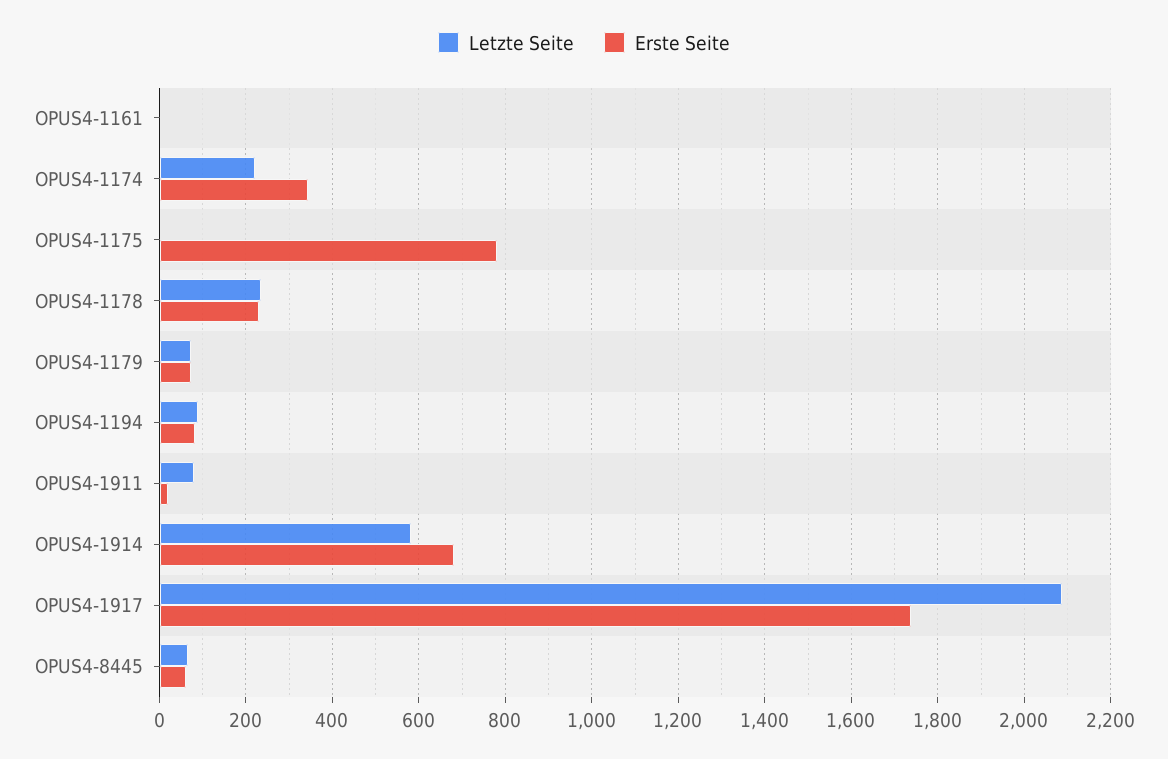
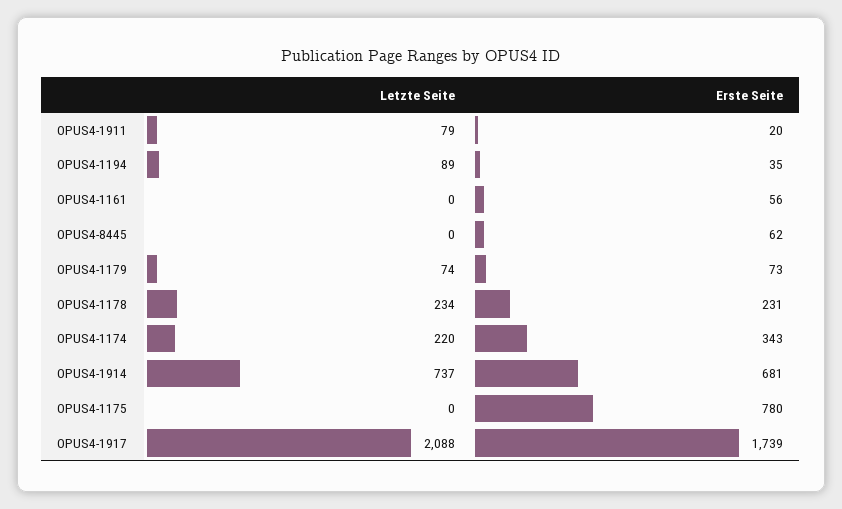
  {
    "Letzte Seite": {
      "OPUS4-1161": 0,
      "OPUS4-1174": 220,
      "OPUS4-1175": 0,
      "OPUS4-1178": 234,
      "OPUS4-1179": 74,
      "OPUS4-1194": 89,
      "OPUS4-1911": 79,
-     "OPUS4-1914": 580,
+     "OPUS4-1914": 737,
      "OPUS4-1917": 2088,
-     "OPUS4-8445": 60
+     "OPUS4-8445": 0
    },
    "Erste Seite": {
-     "OPUS4-1161": 0,
+     "OPUS4-1161": 56,
      "OPUS4-1174": 343,
      "OPUS4-1175": 780,
      "OPUS4-1178": 231,
      "OPUS4-1179": 73,
-     "OPUS4-1194": 80,
+     "OPUS4-1194": 35,
      "OPUS4-1911": 20,
      "OPUS4-1914": 681,
      "OPUS4-1917": 1739,
      "OPUS4-8445": 62
    }
  }

